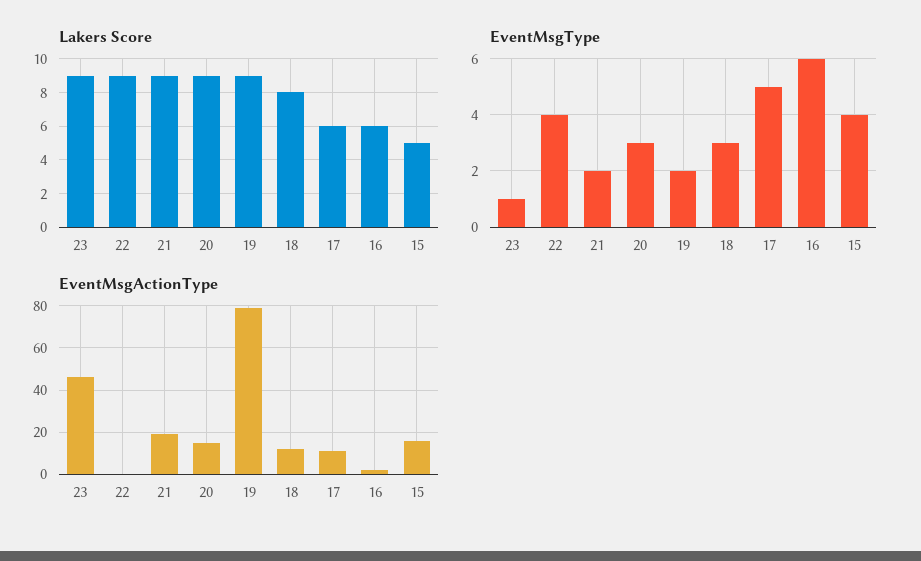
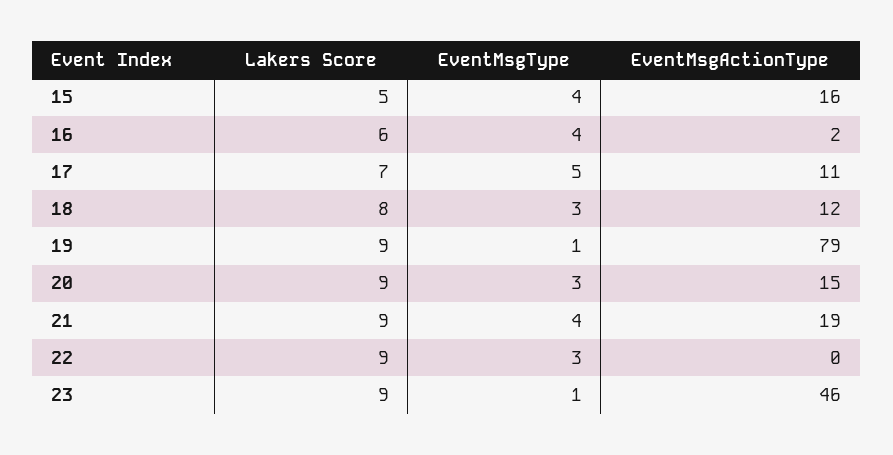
  {
    "Lakers Score": {
      "23": 9,
      "22": 9,
      "21": 9,
      "20": 9,
      "19": 9,
      "18": 8,
-     "17": 6,
+     "17": 7,
      "16": 6,
      "15": 5
    },
    "EventMsgType": {
      "23": 1,
-     "22": 4,
+     "22": 3,
-     "21": 2,
+     "21": 4,
      "20": 3,
-     "19": 2,
+     "19": 1,
      "18": 3,
      "17": 5,
-     "16": 6,
+     "16": 4,
      "15": 4
    },
    "EventMsgActionType": {
      "23": 46,
      "22": 0,
      "21": 19,
      "20": 15,
      "19": 79,
      "18": 12,
      "17": 11,
      "16": 2,
      "15": 16
    }
  }

